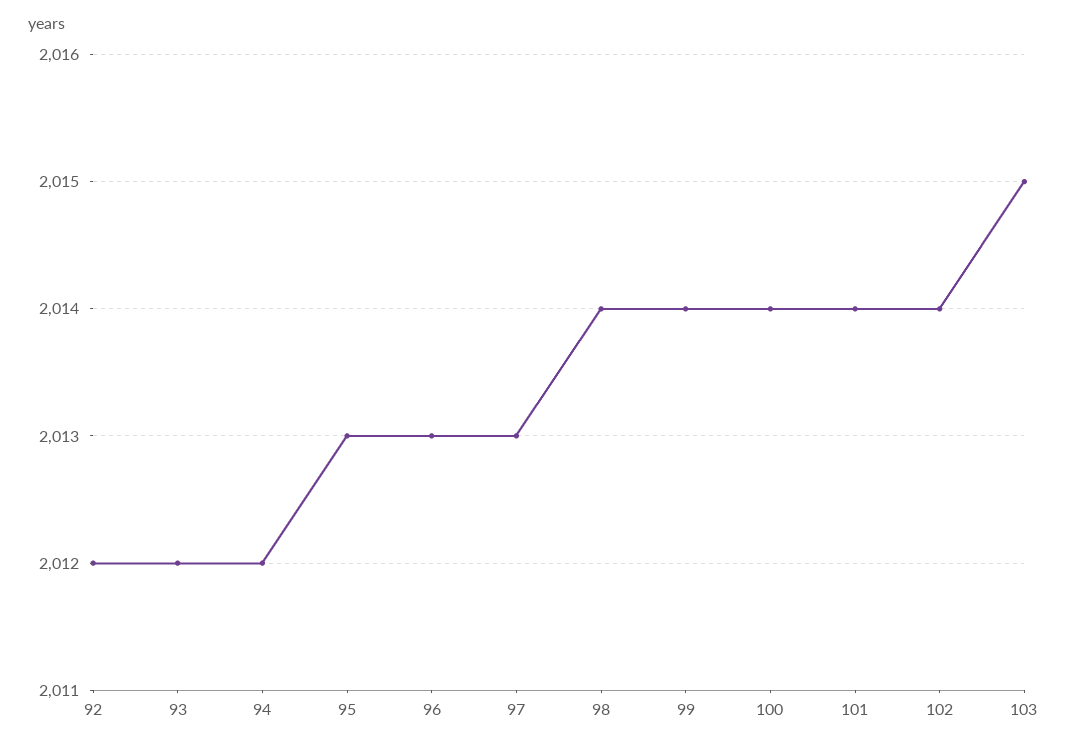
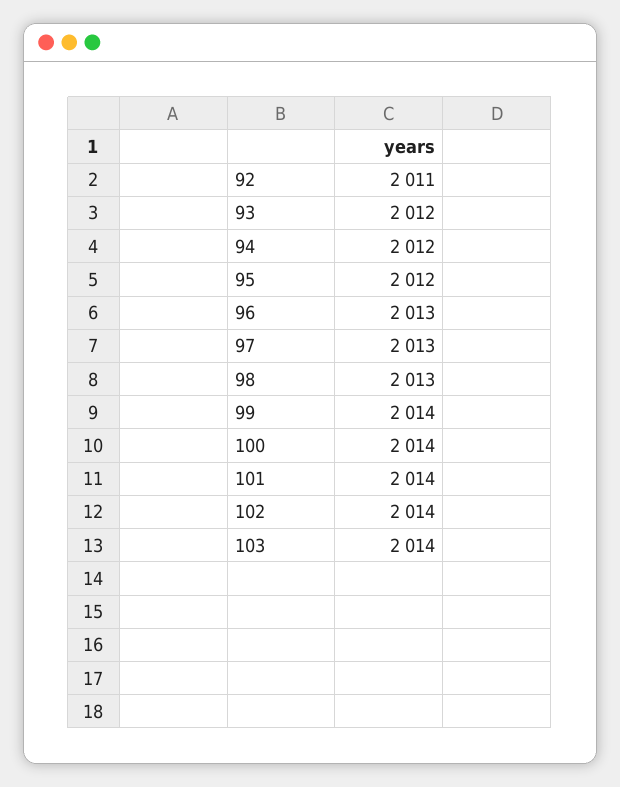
  {
-   "92": 2012,
+   "92": 2011,
    "93": 2012,
    "94": 2012,
-   "95": 2013,
+   "95": 2012,
    "96": 2013,
    "97": 2013,
-   "98": 2014,
+   "98": 2013,
    "99": 2014,
    "100": 2014,
    "101": 2014,
    "102": 2014,
-   "103": 2015
+   "103": 2014
  }

